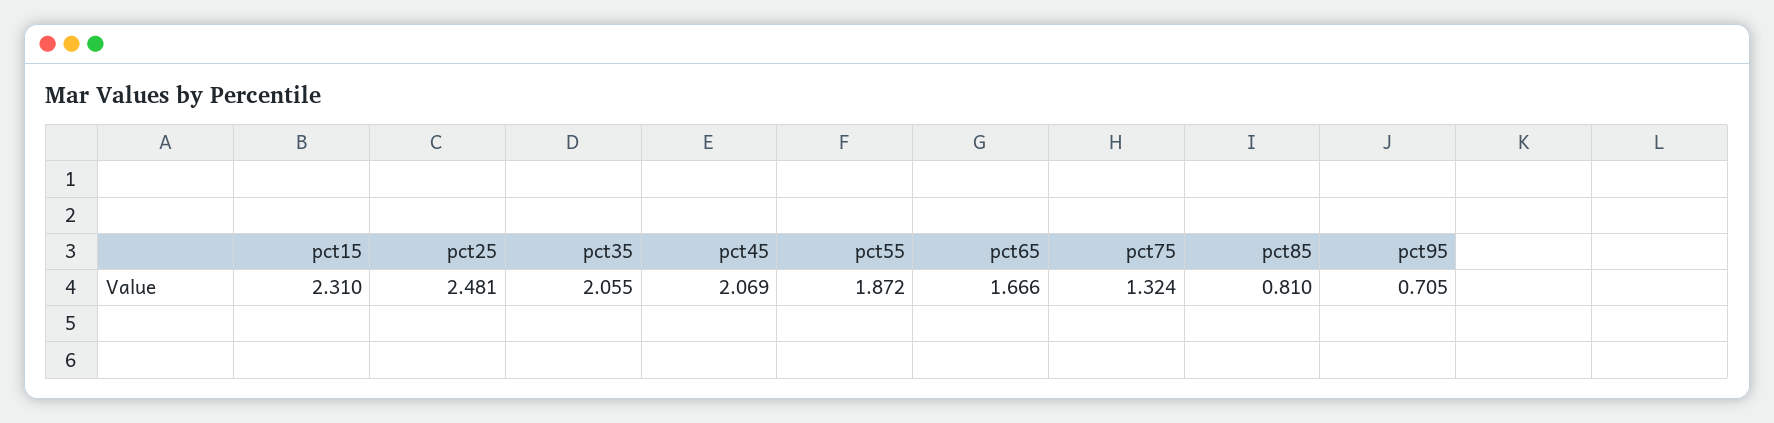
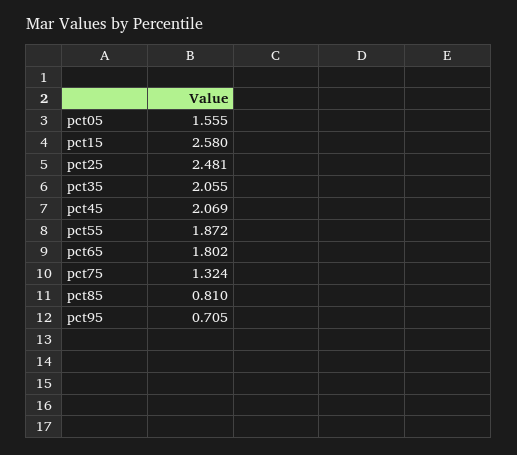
  {
-   "pct15": 2.31,
+   "pct15": 2.58,
    "pct25": 2.481,
    "pct35": 2.055,
    "pct45": 2.069,
    "pct55": 1.872,
-   "pct65": 1.666,
+   "pct65": 1.802,
    "pct75": 1.324,
    "pct85": 0.81,
-   "pct95": 0.705
+   "pct95": 0.705,
+   "pct05": 1.555
  }

